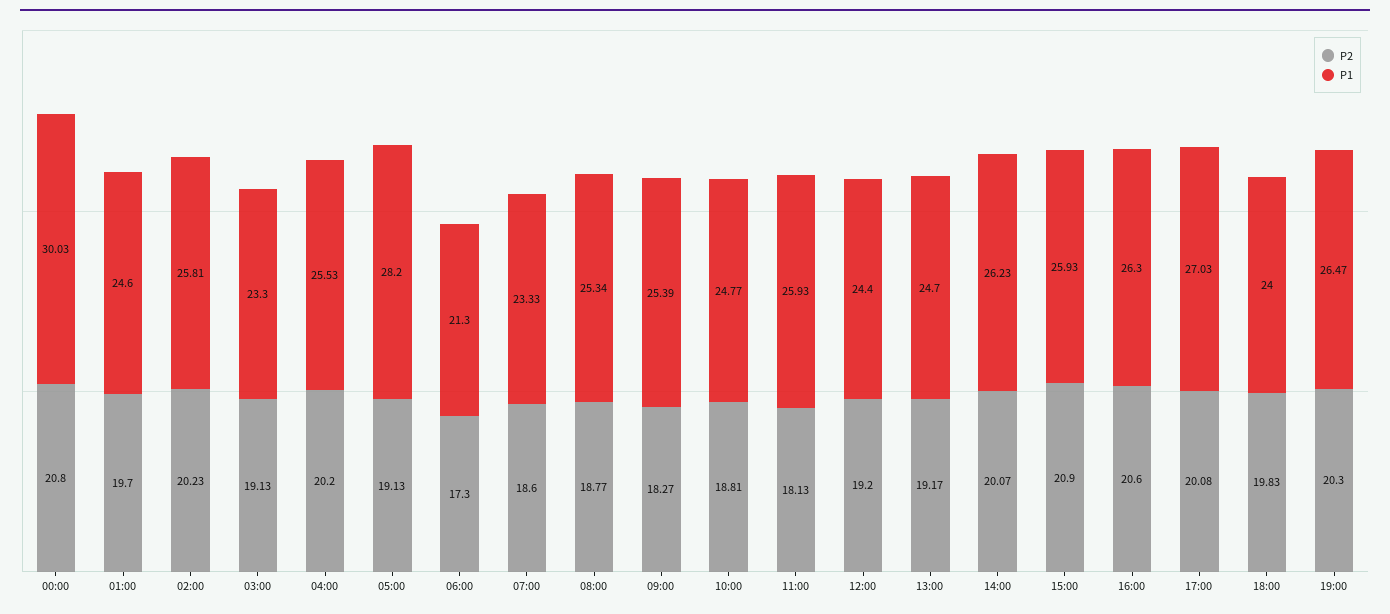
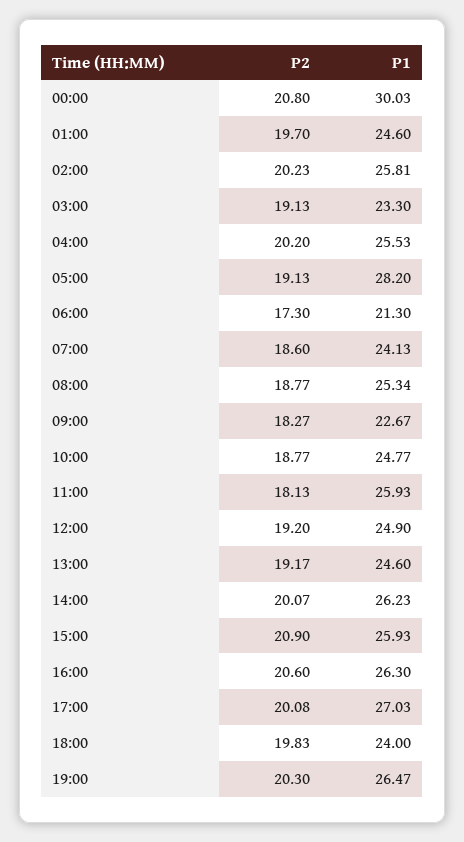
  {
    "P2": {
      "00:00": 20.8,
      "01:00": 19.7,
      "02:00": 20.23,
      "03:00": 19.13,
      "04:00": 20.2,
      "05:00": 19.13,
      "06:00": 17.3,
      "07:00": 18.6,
      "08:00": 18.77,
      "09:00": 18.27,
-     "10:00": 18.81,
+     "10:00": 18.77,
      "11:00": 18.13,
      "12:00": 19.2,
      "13:00": 19.17,
      "14:00": 20.07,
      "15:00": 20.9,
      "16:00": 20.6,
      "17:00": 20.08,
      "18:00": 19.83,
      "19:00": 20.3
    },
    "P1": {
      "00:00": 30.03,
      "01:00": 24.6,
      "02:00": 25.81,
      "03:00": 23.3,
      "04:00": 25.53,
      "05:00": 28.2,
      "06:00": 21.3,
-     "07:00": 23.33,
+     "07:00": 24.13,
      "08:00": 25.34,
-     "09:00": 25.39,
+     "09:00": 22.67,
      "10:00": 24.77,
      "11:00": 25.93,
-     "12:00": 24.4,
+     "12:00": 24.9,
-     "13:00": 24.7,
+     "13:00": 24.6,
      "14:00": 26.23,
      "15:00": 25.93,
      "16:00": 26.3,
      "17:00": 27.03,
      "18:00": 24,
      "19:00": 26.47
    }
  }

